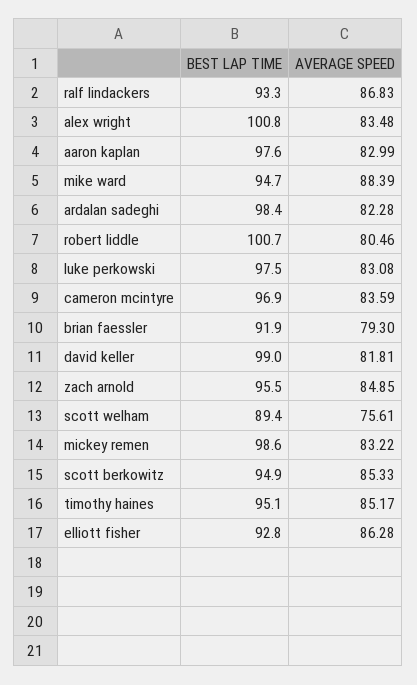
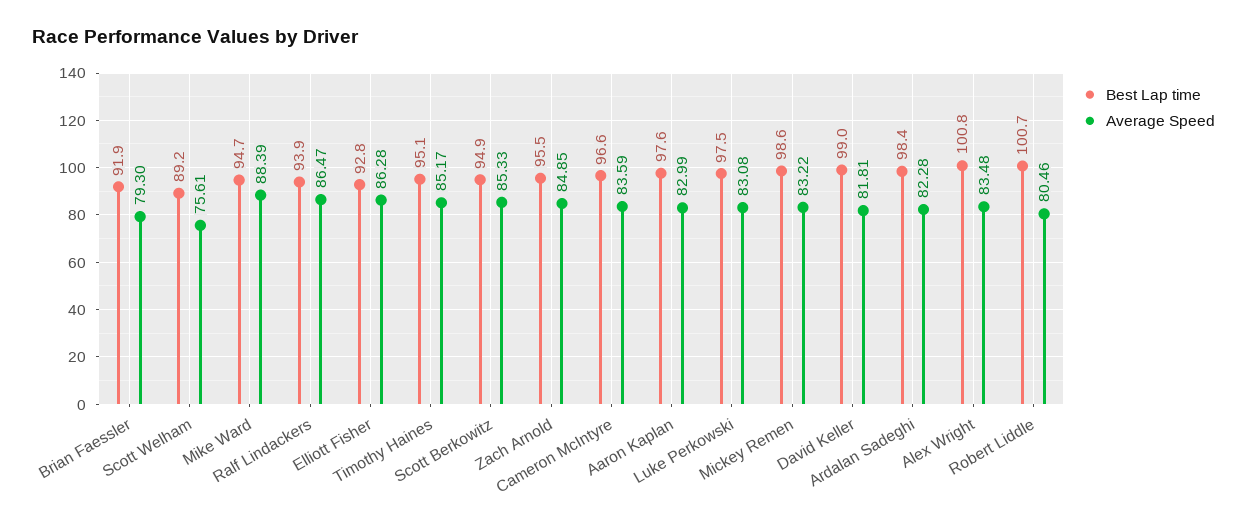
  {
    "BEST LAP TIME": {
-     "ralf lindackers": 93.3,
+     "ralf lindackers": 93.9,
      "alex wright": 100.8,
      "aaron kaplan": 97.6,
      "mike ward": 94.7,
      "ardalan sadeghi": 98.4,
      "robert liddle": 100.7,
      "luke perkowski": 97.5,
-     "cameron mcintyre": 96.9,
+     "cameron mcintyre": 96.6,
      "brian faessler": 91.9,
      "david keller": 99,
      "zach arnold": 95.5,
-     "scott welham": 89.4,
+     "scott welham": 89.2,
      "mickey remen": 98.6,
      "scott berkowitz": 94.9,
      "timothy haines": 95.1,
      "elliott fisher": 92.8
    },
    "AVERAGE SPEED": {
-     "ralf lindackers": 86.83,
+     "ralf lindackers": 86.47,
      "alex wright": 83.48,
      "aaron kaplan": 82.99,
      "mike ward": 88.39,
      "ardalan sadeghi": 82.28,
      "robert liddle": 80.46,
      "luke perkowski": 83.08,
      "cameron mcintyre": 83.59,
      "brian faessler": 79.3,
      "david keller": 81.81,
      "zach arnold": 84.85,
      "scott welham": 75.61,
      "mickey remen": 83.22,
      "scott berkowitz": 85.33,
      "timothy haines": 85.17,
      "elliott fisher": 86.28
    }
  }

